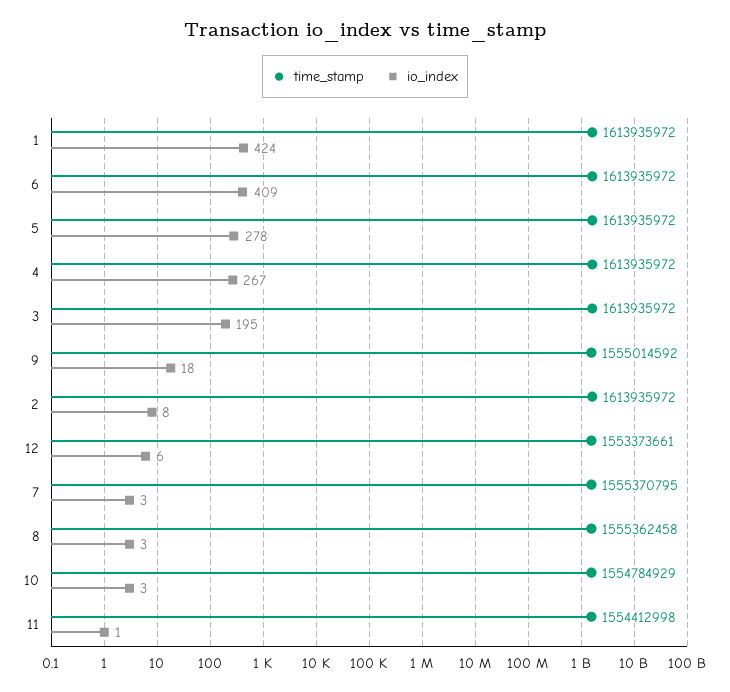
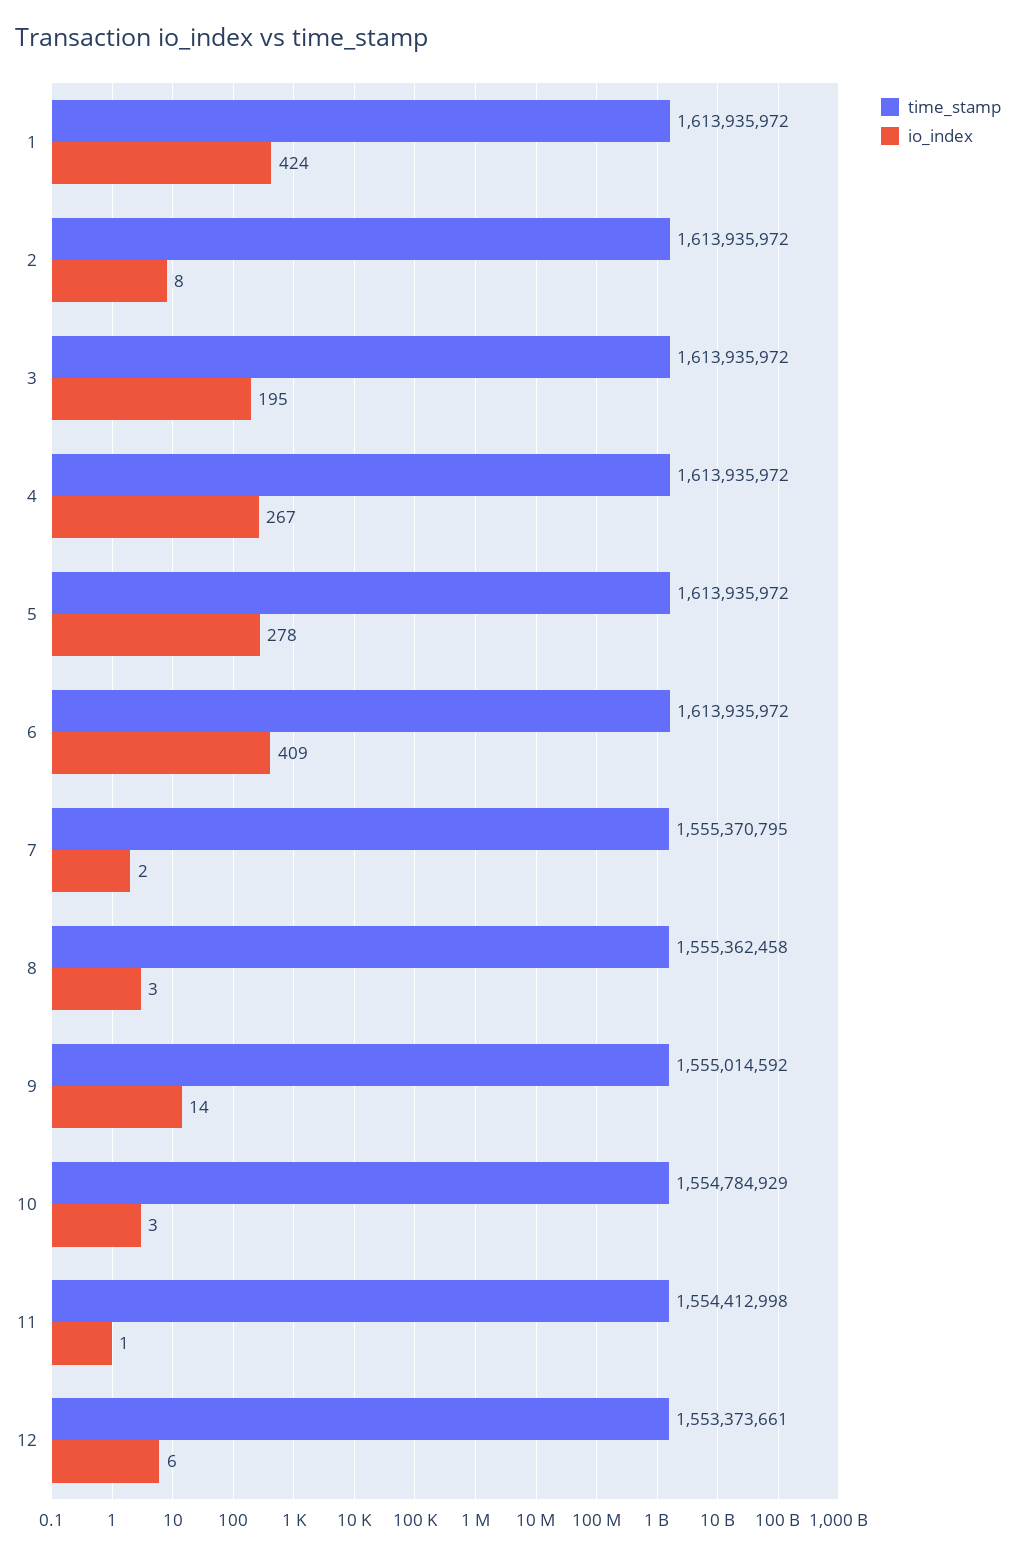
  {
    "time_stamp": {
      "1": 1613935972,
      "6": 1613935972,
      "5": 1613935972,
      "4": 1613935972,
      "3": 1613935972,
      "9": 1555014592,
      "2": 1613935972,
      "12": 1553373661,
      "7": 1555370795,
      "8": 1555362458,
      "10": 1554784929,
      "11": 1554412998
    },
    "io_index": {
      "1": 424,
      "6": 409,
      "5": 278,
      "4": 267,
      "3": 195,
-     "9": 18,
+     "9": 14,
      "2": 8,
      "12": 6,
-     "7": 3,
+     "7": 2,
      "8": 3,
      "10": 3,
      "11": 1
    }
  }

